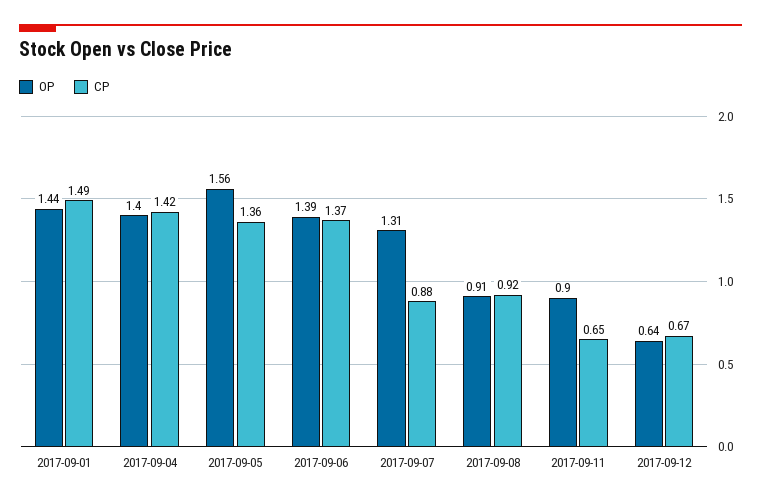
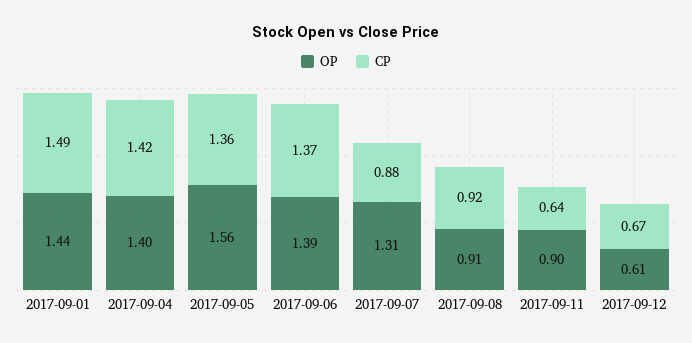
  {
    "OP": {
      "2017-09-01": 1.44,
      "2017-09-04": 1.4,
      "2017-09-05": 1.56,
      "2017-09-06": 1.39,
      "2017-09-07": 1.31,
      "2017-09-08": 0.91,
      "2017-09-11": 0.9,
-     "2017-09-12": 0.64
+     "2017-09-12": 0.61
    },
    "CP": {
      "2017-09-01": 1.49,
      "2017-09-04": 1.42,
      "2017-09-05": 1.36,
      "2017-09-06": 1.37,
      "2017-09-07": 0.88,
      "2017-09-08": 0.92,
-     "2017-09-11": 0.65,
+     "2017-09-11": 0.64,
      "2017-09-12": 0.67
    }
  }

